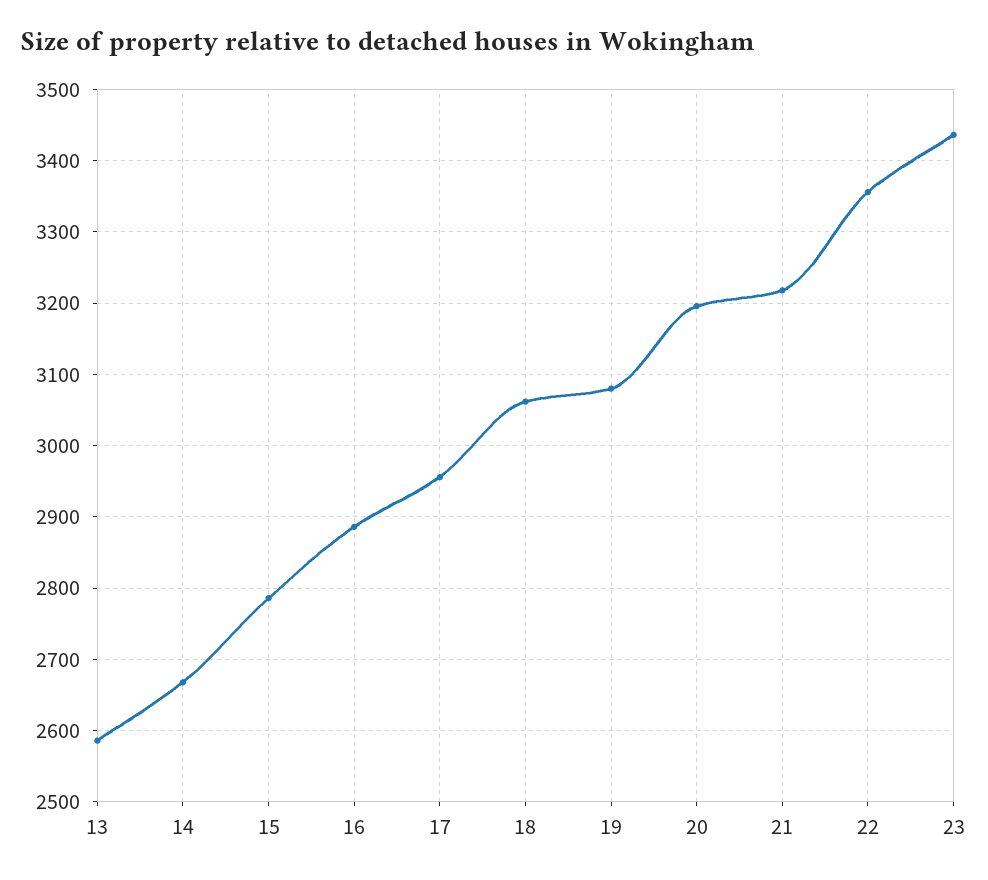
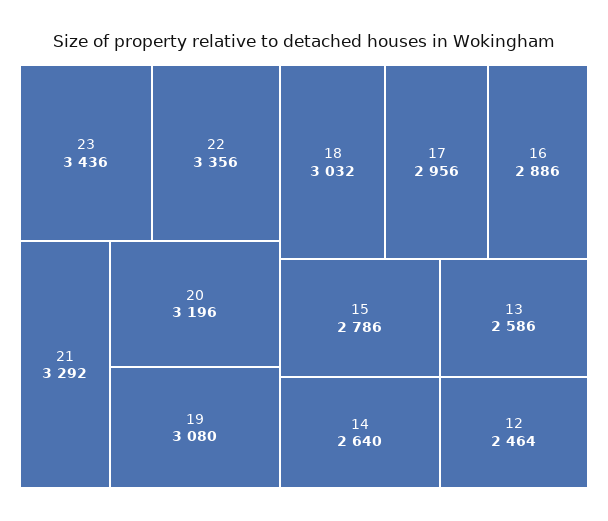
  {
    "13": 2586,
-   "14": 2670,
+   "14": 2640,
    "15": 2786,
    "16": 2886,
    "17": 2956,
-   "18": 3060,
+   "18": 3032,
    "19": 3080,
    "20": 3196,
-   "21": 3220,
+   "21": 3292,
    "22": 3356,
-   "23": 3436
+   "23": 3436,
+   "12": 2464
  }

